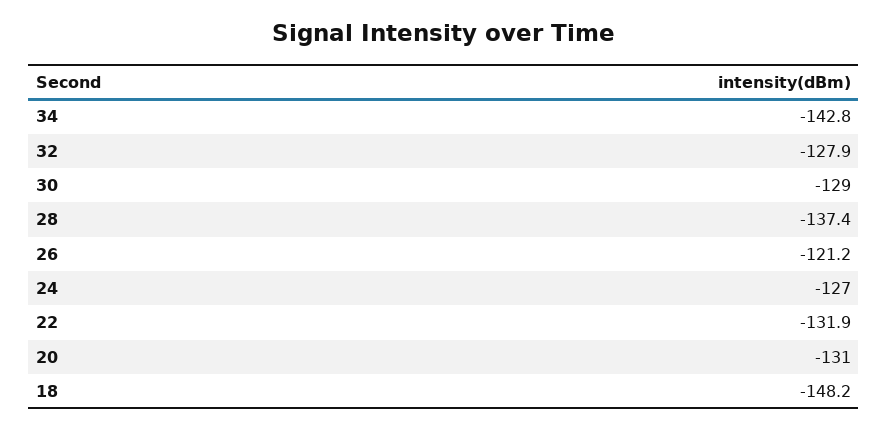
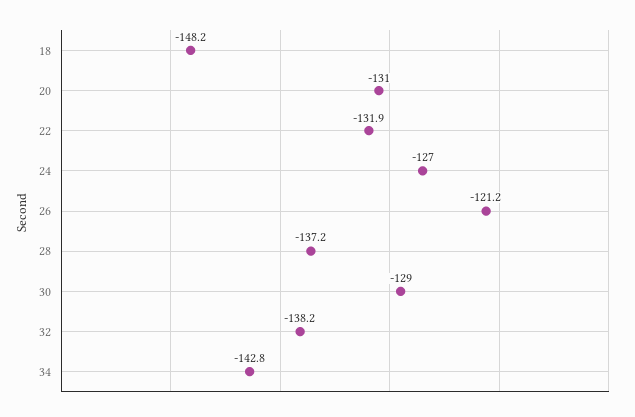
  {
    "34": -142.8,
-   "32": -127.9,
+   "32": -138.2,
    "30": -129,
-   "28": -137.4,
+   "28": -137.2,
    "26": -121.2,
    "24": -127,
    "22": -131.9,
    "20": -131,
    "18": -148.2
  }

